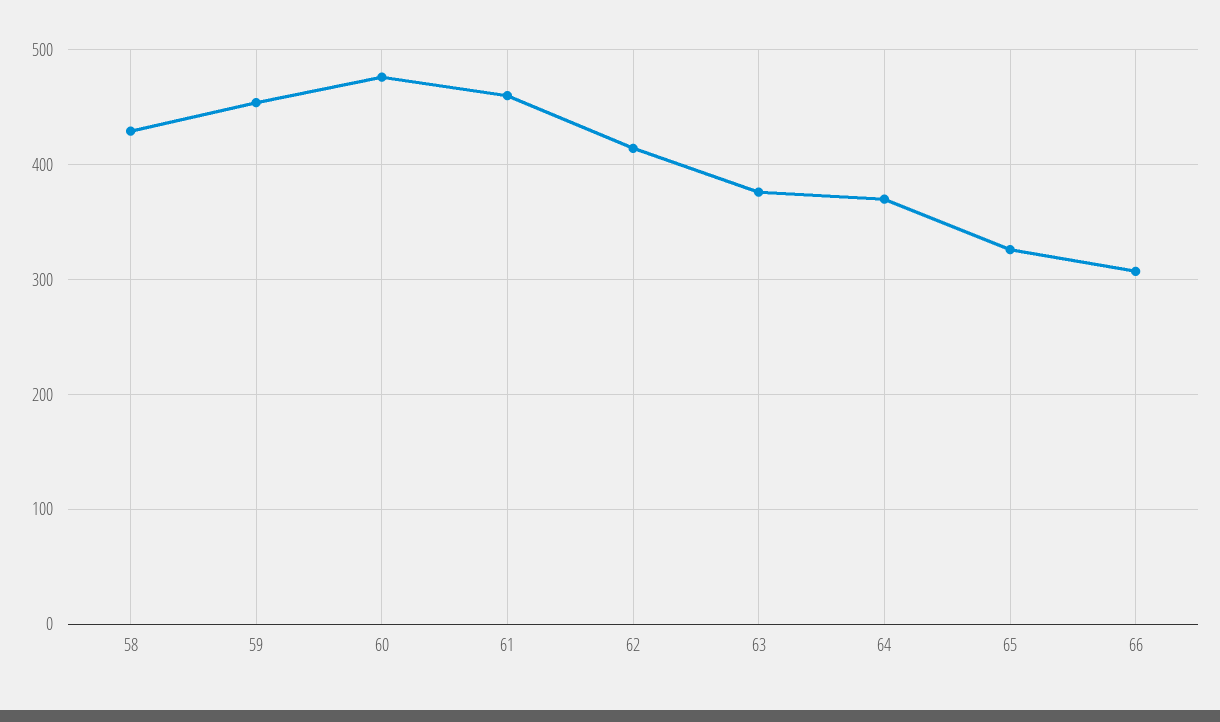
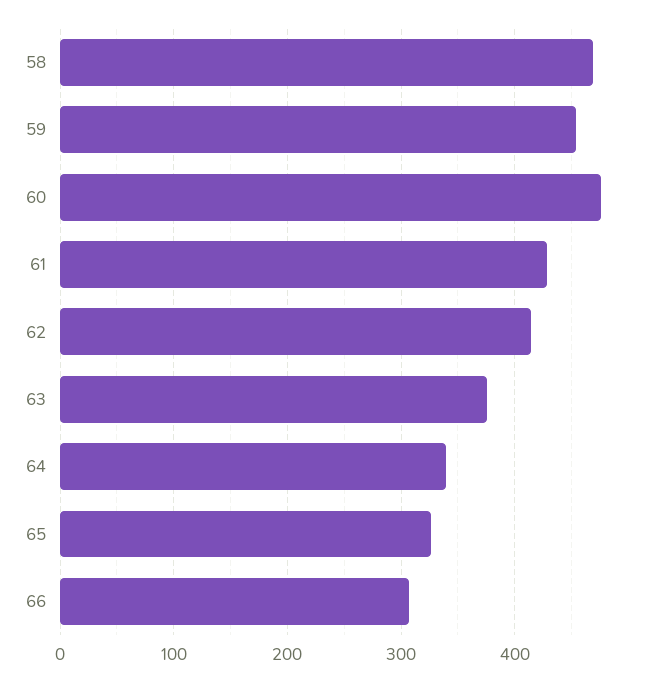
  {
-   "58": 430,
+   "58": 470,
    "59": 450,
    "60": 480,
-   "61": 460,
+   "61": 430,
    "62": 410,
    "63": 380,
-   "64": 370,
+   "64": 340,
    "65": 330,
    "66": 310
  }

